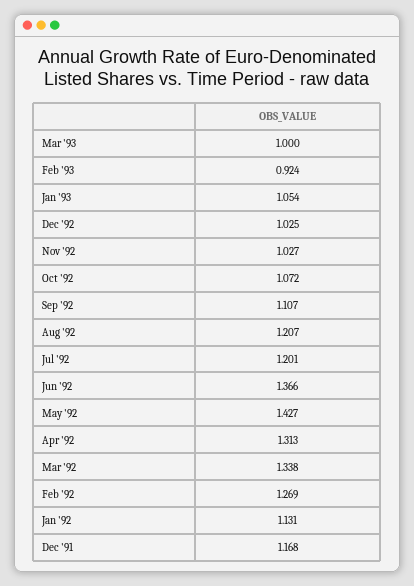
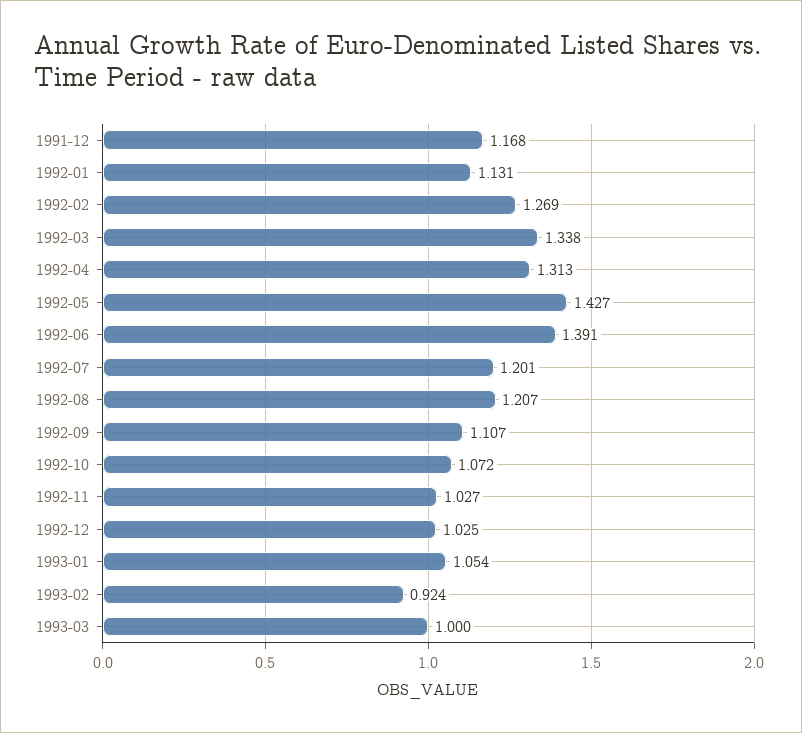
  {
    "Mar '93": 1,
    "Feb '93": 0.924,
    "Jan '93": 1.054,
    "Dec '92": 1.025,
    "Nov '92": 1.027,
    "Oct '92": 1.072,
    "Sep '92": 1.107,
    "Aug '92": 1.207,
    "Jul '92": 1.201,
-   "Jun '92": 1.366,
+   "Jun '92": 1.391,
    "May '92": 1.427,
    "Apr '92": 1.313,
    "Mar '92": 1.338,
    "Feb '92": 1.269,
    "Jan '92": 1.131,
    "Dec '91": 1.168
  }

